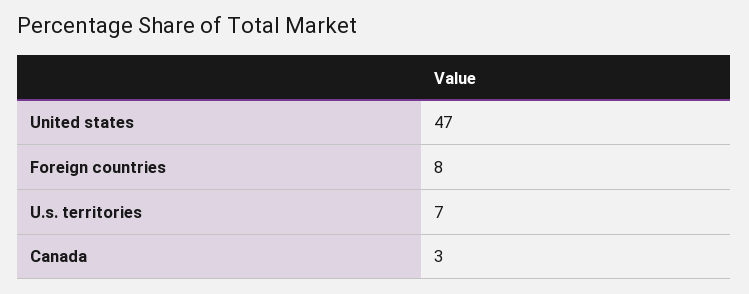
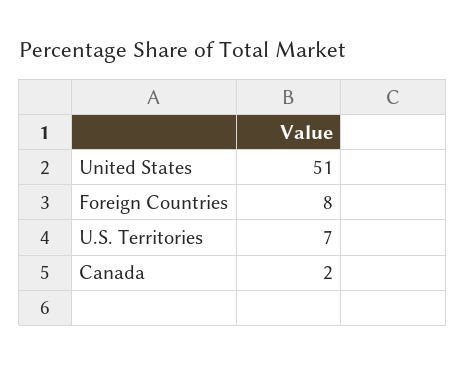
  {
-   "United states": 47,
+   "United states": 51,
    "Foreign countries": 8,
    "U.s. territories": 7,
-   "Canada": 3
+   "Canada": 2
  }

